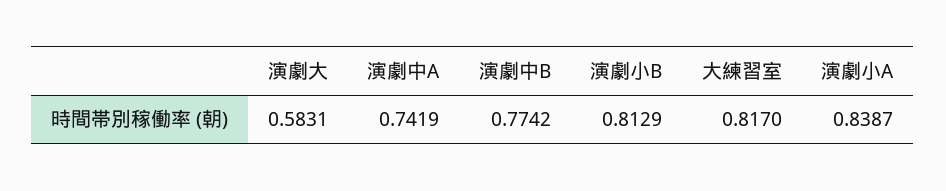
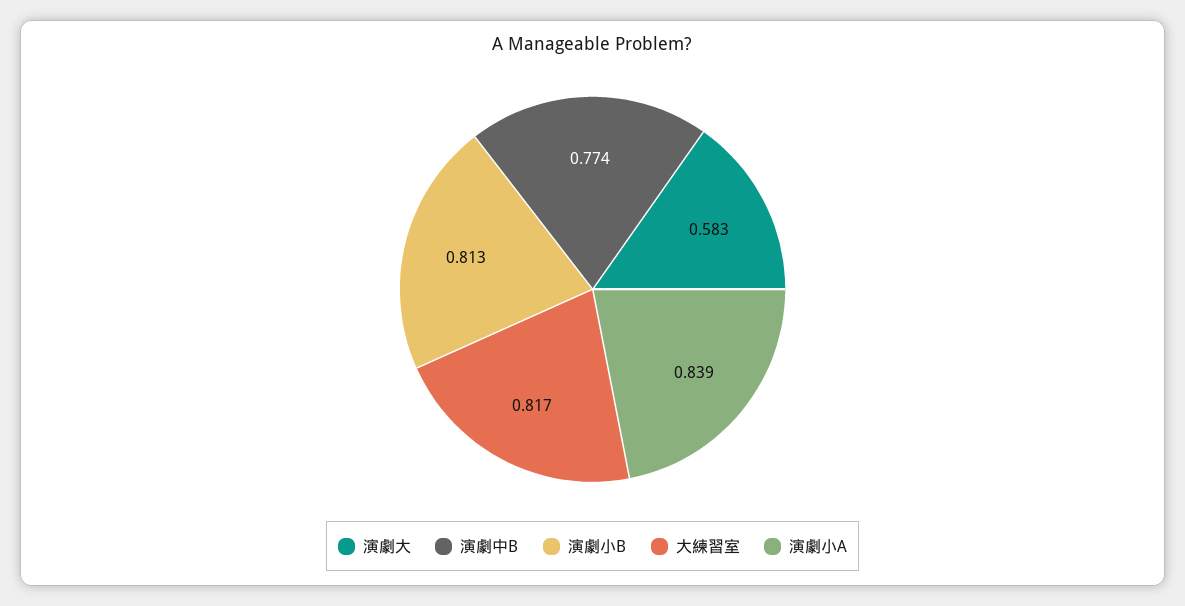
  {
    "演劇大": 0.5831,
-   "演劇中A": 0.7419,
    "演劇中B": 0.7742,
    "演劇小B": 0.8129,
    "大練習室": 0.817,
    "演劇小A": 0.8387
  }

